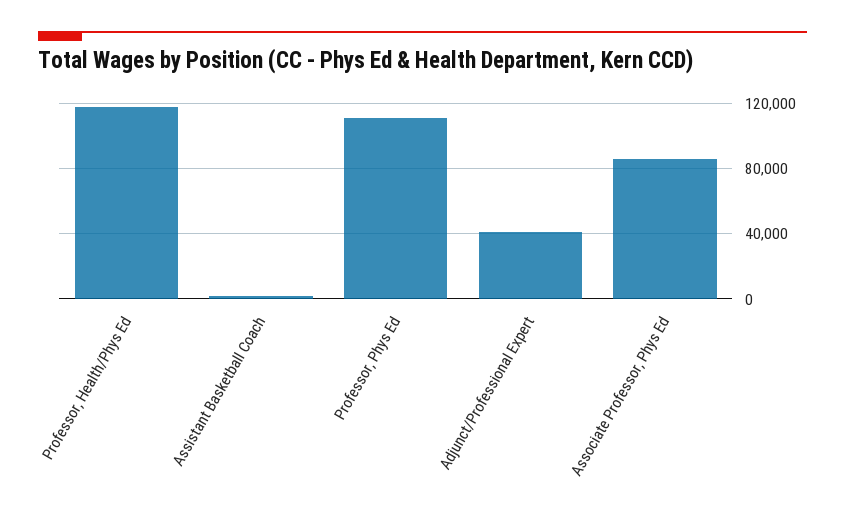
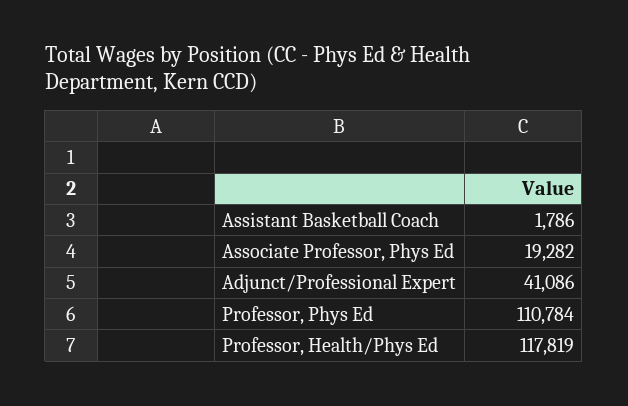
  {
    "Professor, Health/Phys Ed": 117819,
    "Assistant Basketball Coach": 1786,
    "Professor, Phys Ed": 110784,
    "Adjunct/Professional Expert": 41086,
-   "Associate Professor, Phys Ed": 85000
+   "Associate Professor, Phys Ed": 19282
  }

